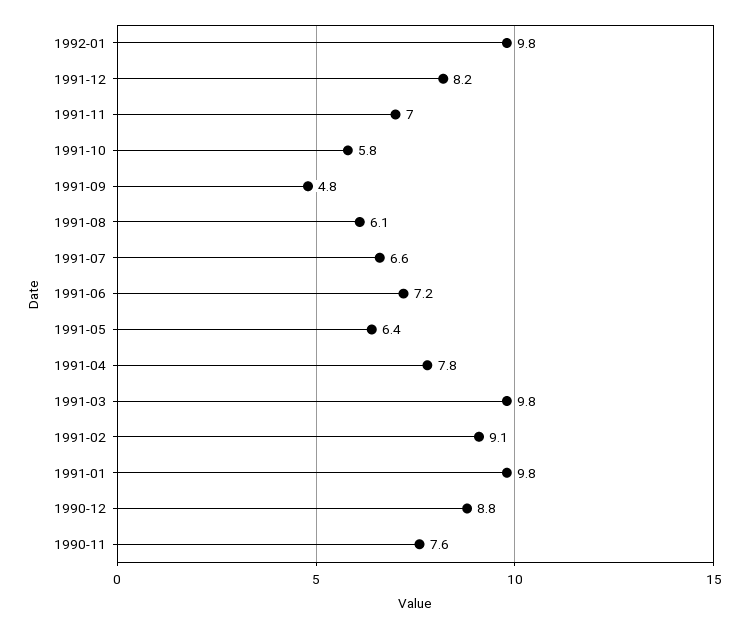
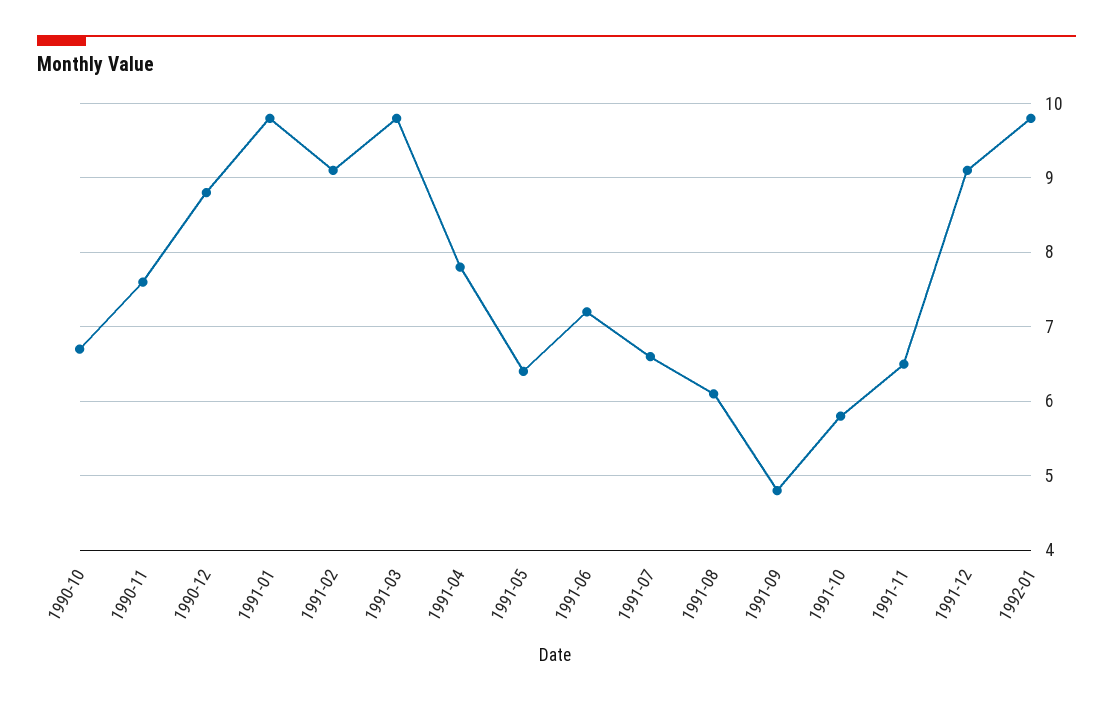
  {
    "1992-01": 9.8,
-   "1991-12": 8.2,
+   "1991-12": 9.1,
-   "1991-11": 7,
+   "1991-11": 6.5,
    "1991-10": 5.8,
    "1991-09": 4.8,
    "1991-08": 6.1,
    "1991-07": 6.6,
    "1991-06": 7.2,
    "1991-05": 6.4,
    "1991-04": 7.8,
    "1991-03": 9.8,
    "1991-02": 9.1,
    "1991-01": 9.8,
    "1990-12": 8.8,
-   "1990-11": 7.6
+   "1990-11": 7.6,
+   "1990-10": 6.7
  }

